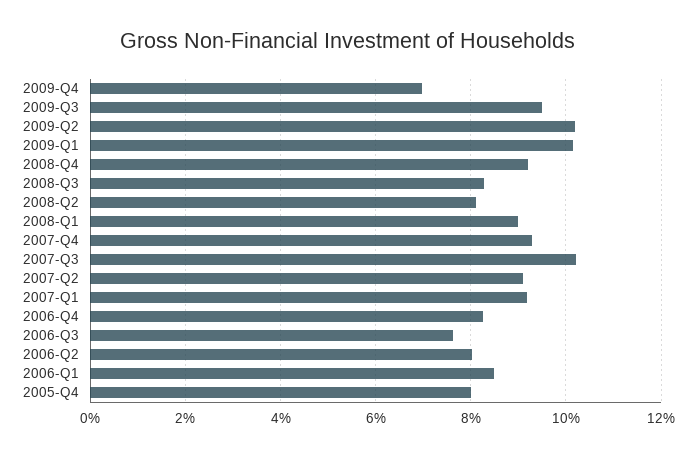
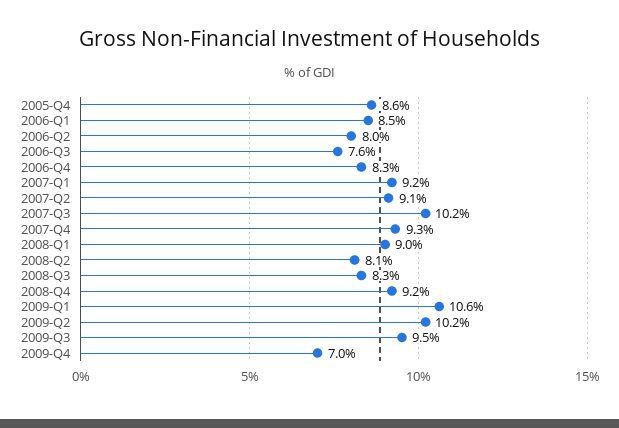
  {
    "2009-Q4": 7,
    "2009-Q3": 9.5,
    "2009-Q2": 10.2,
-   "2009-Q1": 10.2,
+   "2009-Q1": 10.6,
    "2008-Q4": 9.2,
    "2008-Q3": 8.3,
    "2008-Q2": 8.1,
    "2008-Q1": 9,
    "2007-Q4": 9.3,
    "2007-Q3": 10.2,
    "2007-Q2": 9.1,
    "2007-Q1": 9.2,
    "2006-Q4": 8.3,
    "2006-Q3": 7.6,
    "2006-Q2": 8,
    "2006-Q1": 8.5,
-   "2005-Q4": 8
+   "2005-Q4": 8.6
  }

